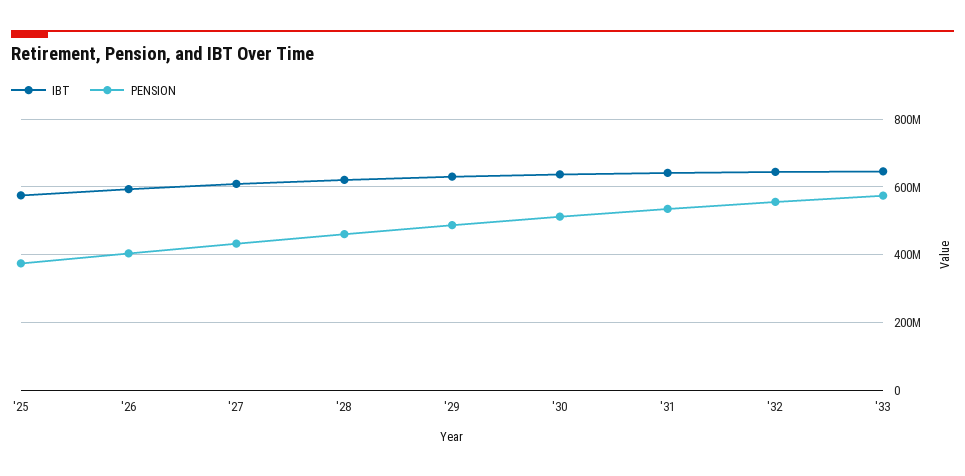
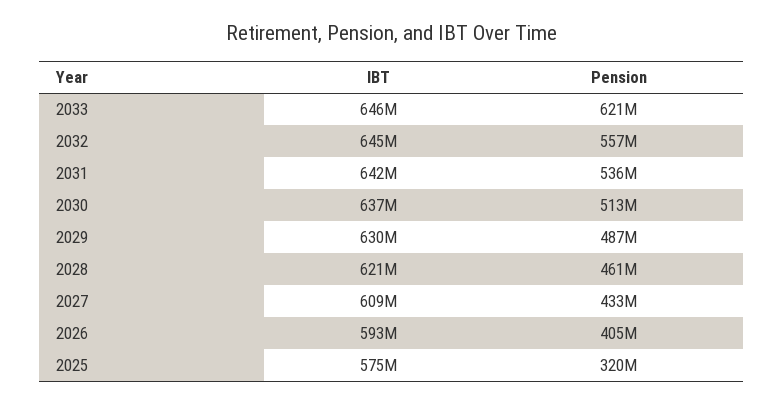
  {
    "IBT": {
      "'25": 575000000,
      "'26": 593000000,
      "'27": 609000000,
      "'28": 621000000,
      "'29": 630000000,
      "'30": 637000000,
      "'31": 642000000,
      "'32": 645000000,
      "'33": 646000000
    },
    "PENSION": {
-     "'25": 380000000,
+     "'25": 320000000,
      "'26": 405000000,
      "'27": 433000000,
      "'28": 461000000,
      "'29": 487000000,
      "'30": 513000000,
      "'31": 536000000,
      "'32": 557000000,
-     "'33": 580000000
+     "'33": 621000000
    }
  }

